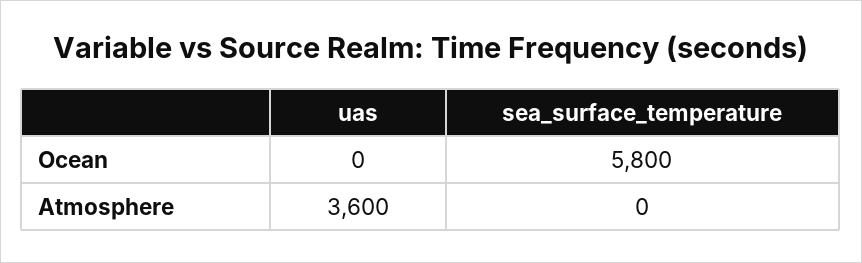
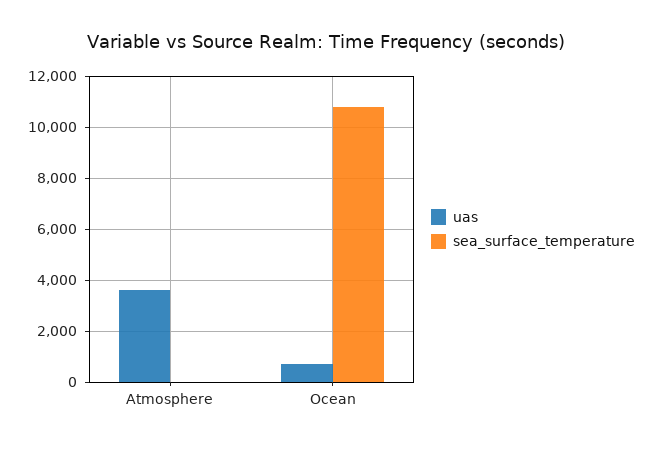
  {
    "uas": {
-     "Ocean": 0,
+     "Ocean": 750,
      "Atmosphere": 3600
    },
    "sea_surface_temperature": {
-     "Ocean": 5800,
+     "Ocean": 10750,
      "Atmosphere": 0
    }
  }

